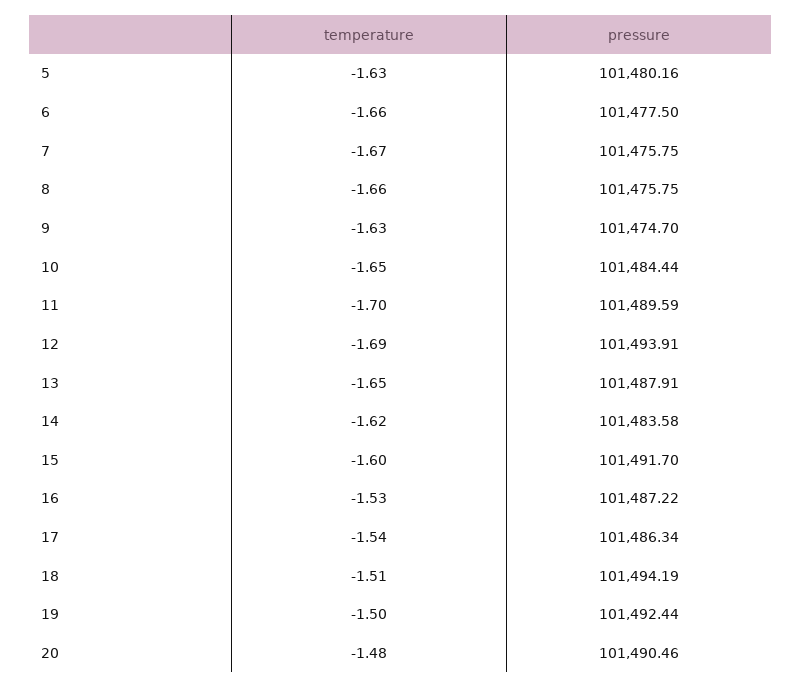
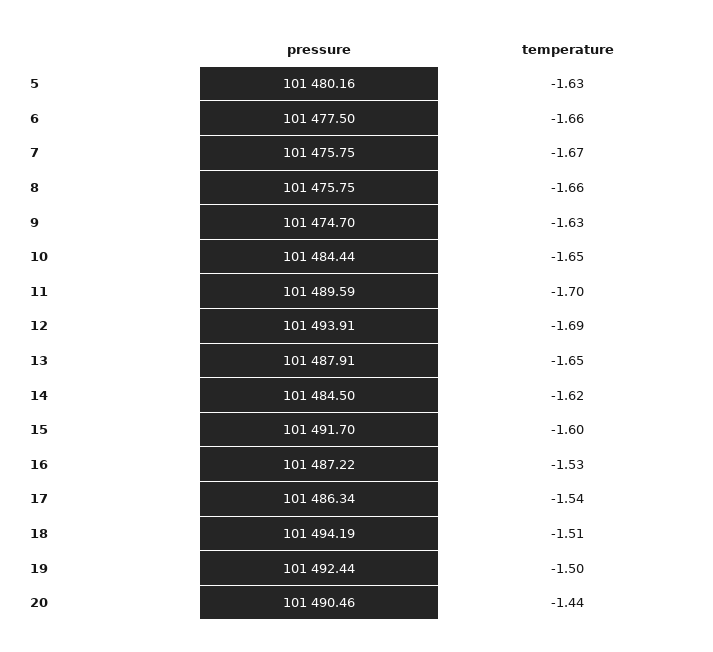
  {
    "temperature": {
      "5": -1.63,
      "6": -1.66,
      "7": -1.67,
      "8": -1.66,
      "9": -1.63,
      "10": -1.65,
      "11": -1.7,
      "12": -1.69,
      "13": -1.65,
      "14": -1.62,
      "15": -1.6,
      "16": -1.53,
      "17": -1.54,
      "18": -1.51,
      "19": -1.5,
-     "20": -1.48
+     "20": -1.44
    },
    "pressure": {
      "5": 101480.16,
      "6": 101477.5,
      "7": 101475.75,
      "8": 101475.75,
      "9": 101474.7,
      "10": 101484.44,
      "11": 101489.59,
      "12": 101493.91,
      "13": 101487.91,
-     "14": 101483.58,
+     "14": 101484.5,
      "15": 101491.7,
      "16": 101487.22,
      "17": 101486.34,
      "18": 101494.19,
      "19": 101492.44,
      "20": 101490.46
    }
  }

